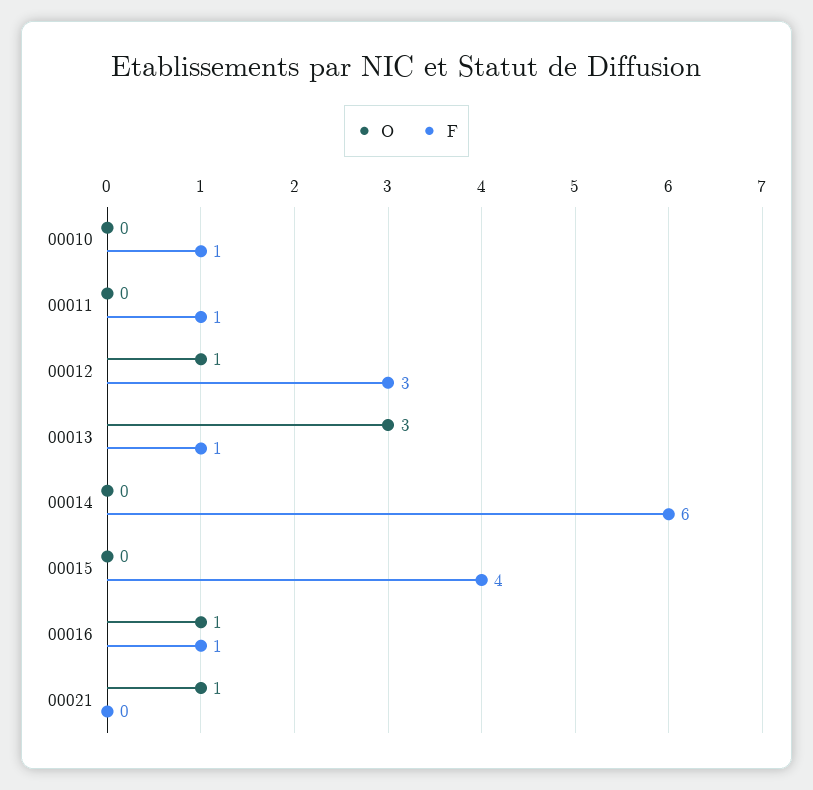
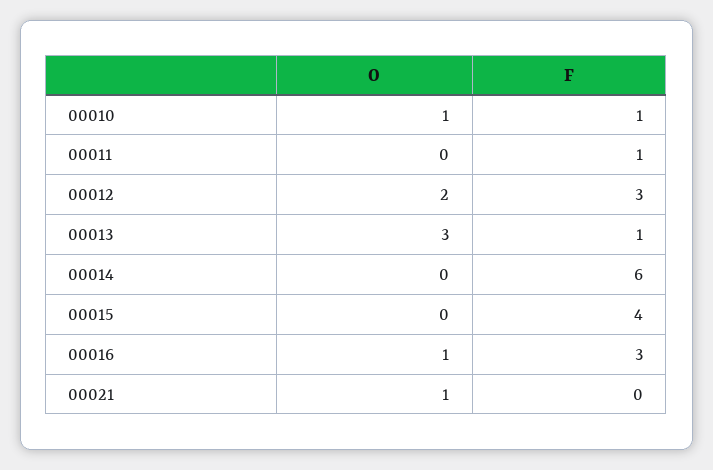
  {
    "O": {
-     "00010": 0,
+     "00010": 1,
      "00011": 0,
-     "00012": 1,
+     "00012": 2,
      "00013": 3,
      "00014": 0,
      "00015": 0,
      "00016": 1,
      "00021": 1
    },
    "F": {
      "00010": 1,
      "00011": 1,
      "00012": 3,
      "00013": 1,
      "00014": 6,
      "00015": 4,
-     "00016": 1,
+     "00016": 3,
      "00021": 0
    }
  }

